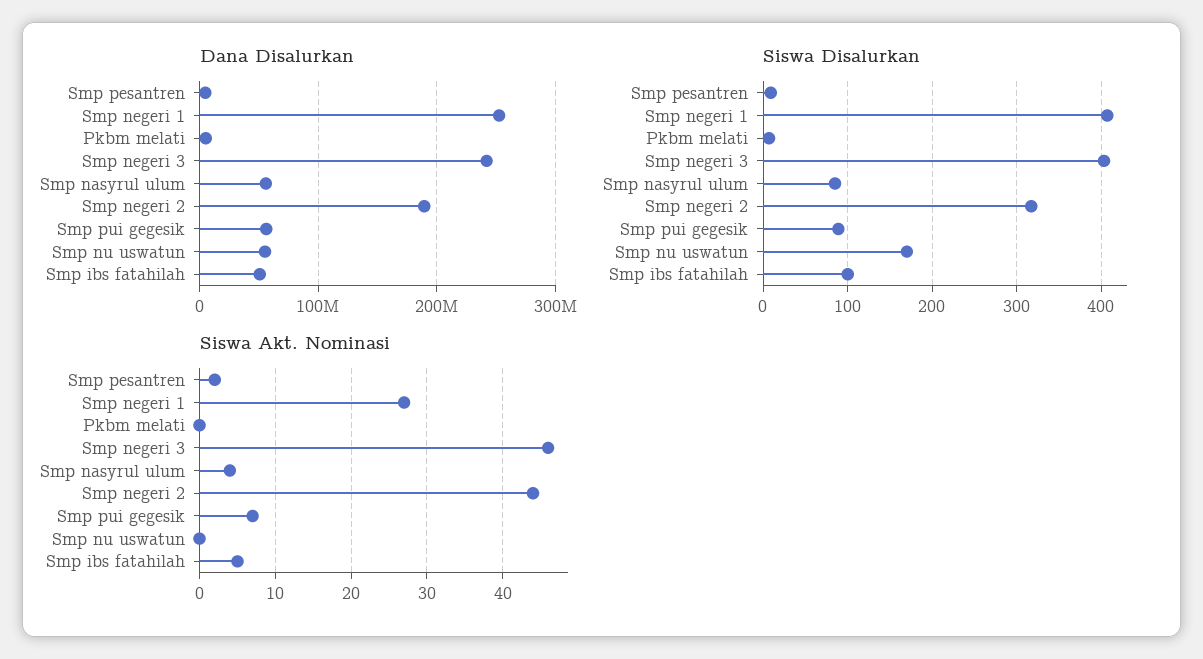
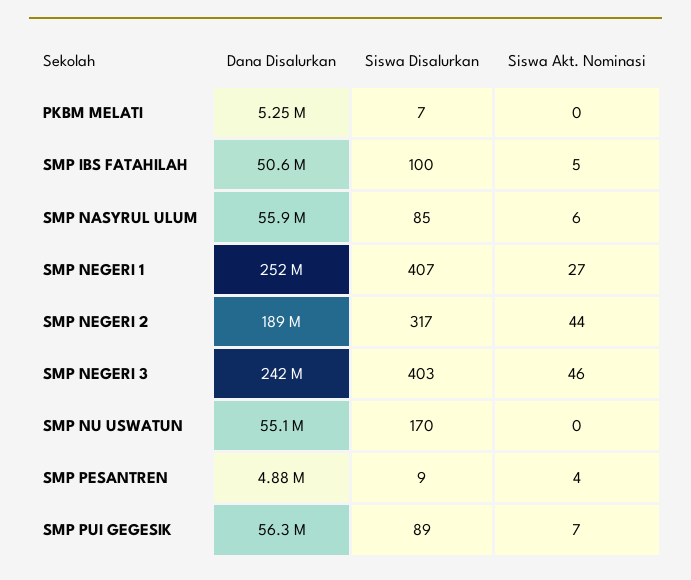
  {
    "Dana Disalurkan": {
      "Smp pesantren": 4880000,
      "Smp negeri 1": 252000000,
      "Pkbm melati": 5250000,
      "Smp negeri 3": 242000000,
      "Smp nasyrul ulum": 55900000,
      "Smp negeri 2": 189000000,
      "Smp pui gegesik": 56300000,
      "Smp nu uswatun": 55100000,
      "Smp ibs fatahilah": 50600000
    },
    "Siswa Disalurkan": {
      "Smp pesantren": 9,
      "Smp negeri 1": 407,
      "Pkbm melati": 7,
      "Smp negeri 3": 403,
      "Smp nasyrul ulum": 85,
      "Smp negeri 2": 317,
      "Smp pui gegesik": 89,
      "Smp nu uswatun": 170,
      "Smp ibs fatahilah": 100
    },
    "Siswa Akt. Nominasi": {
-     "Smp pesantren": 2,
+     "Smp pesantren": 4,
      "Smp negeri 1": 27,
      "Pkbm melati": 0,
      "Smp negeri 3": 46,
-     "Smp nasyrul ulum": 4,
+     "Smp nasyrul ulum": 6,
      "Smp negeri 2": 44,
      "Smp pui gegesik": 7,
      "Smp nu uswatun": 0,
      "Smp ibs fatahilah": 5
    }
  }

